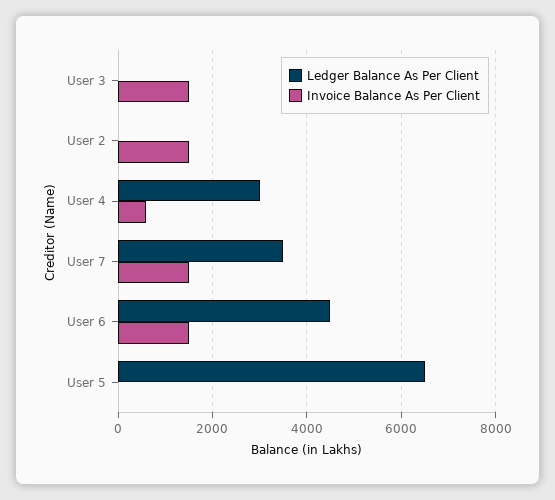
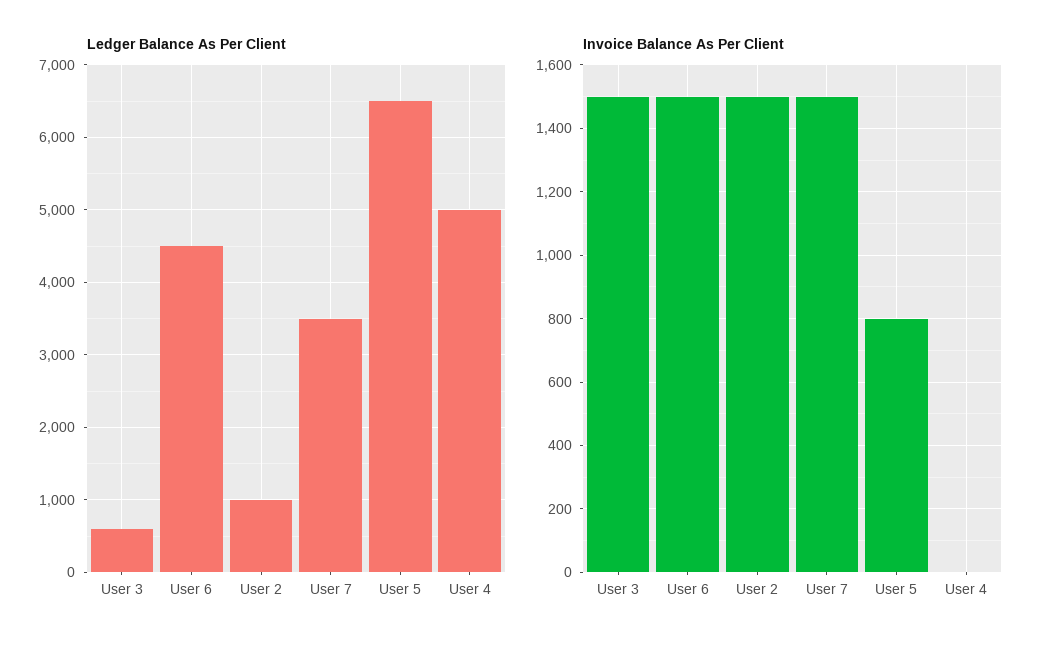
  {
    "Ledger Balance As Per Client": {
-     "User 3": 0,
+     "User 3": 600,
-     "User 2": 0,
+     "User 2": 1000,
-     "User 4": 3000,
+     "User 4": 5000,
      "User 7": 3500,
      "User 6": 4500,
      "User 5": 6500
    },
    "Invoice Balance As Per Client": {
      "User 3": 1500,
      "User 2": 1500,
-     "User 4": 600,
+     "User 4": 0,
      "User 7": 1500,
      "User 6": 1500,
-     "User 5": 0
+     "User 5": 800
    }
  }

